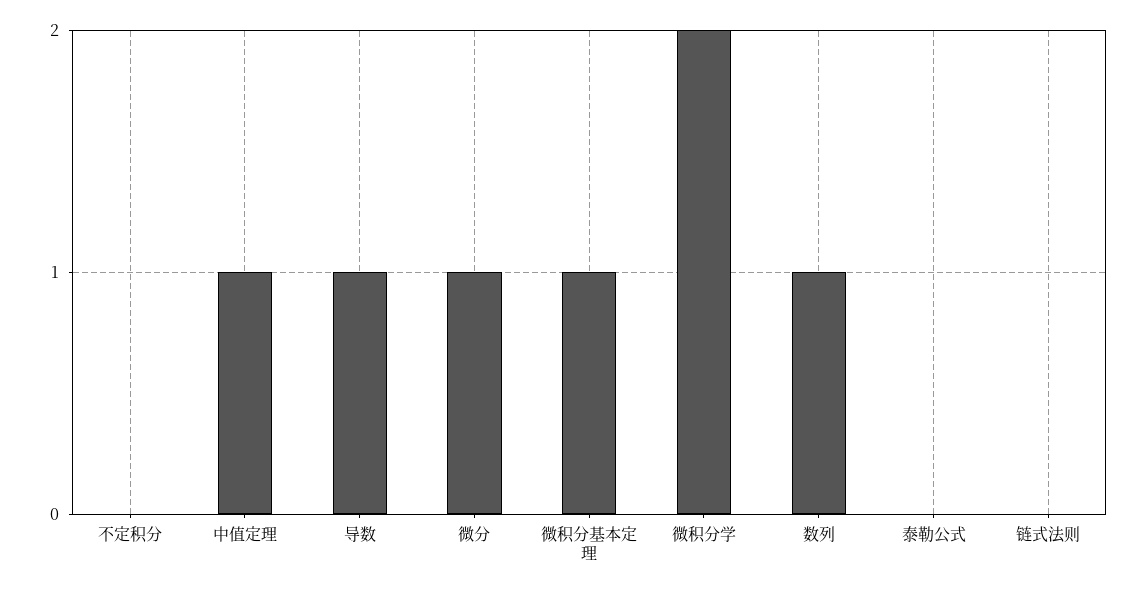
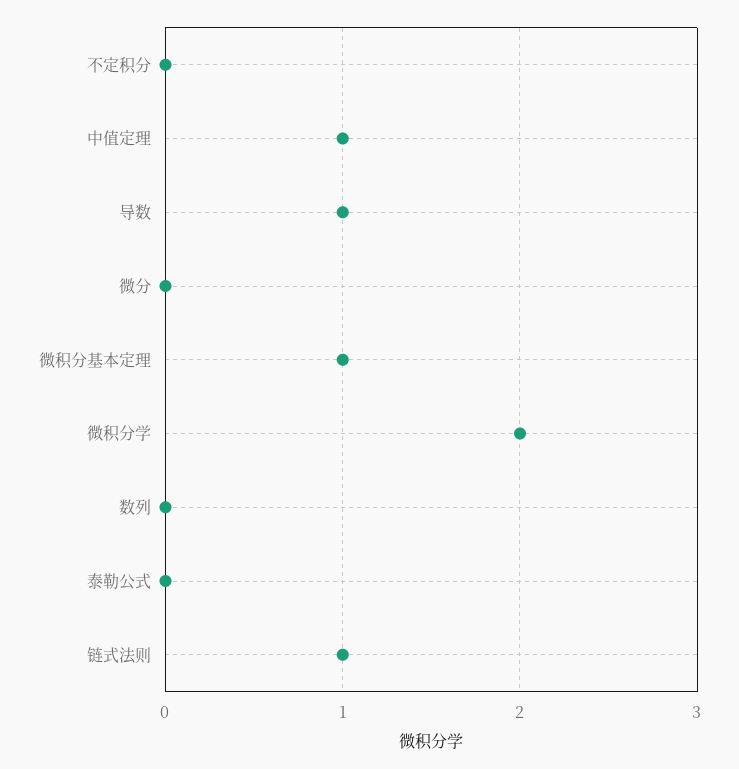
  {
    "不定积分": 0,
    "中值定理": 1,
    "导数": 1,
-   "微分": 1,
+   "微分": 0,
    "微积分基本定理": 1,
    "微积分学": 2,
-   "数列": 1,
+   "数列": 0,
    "泰勒公式": 0,
-   "链式法则": 0
+   "链式法则": 1
  }

